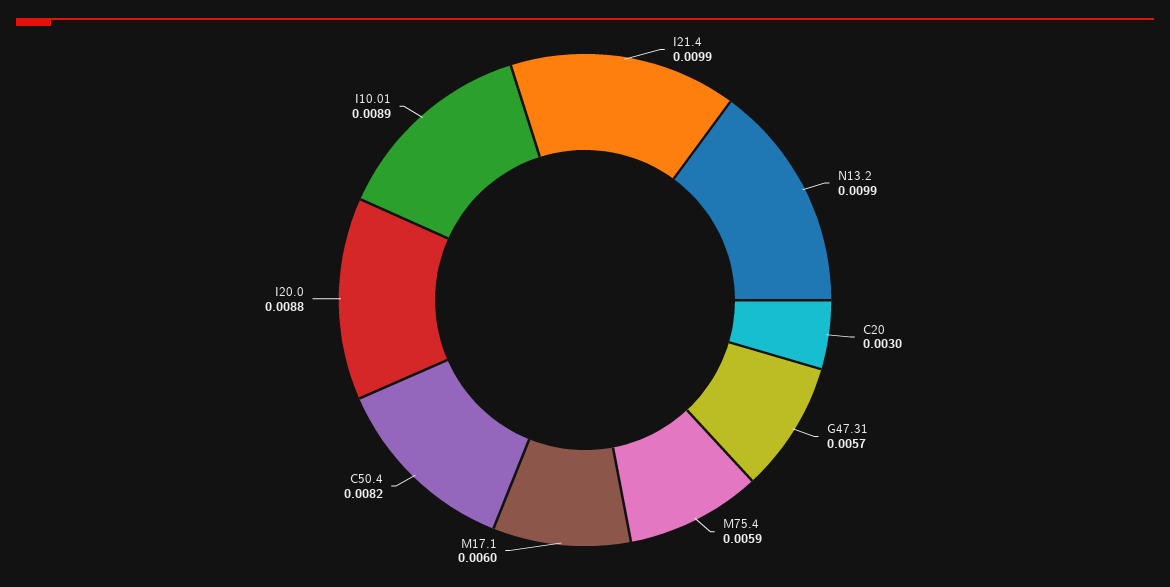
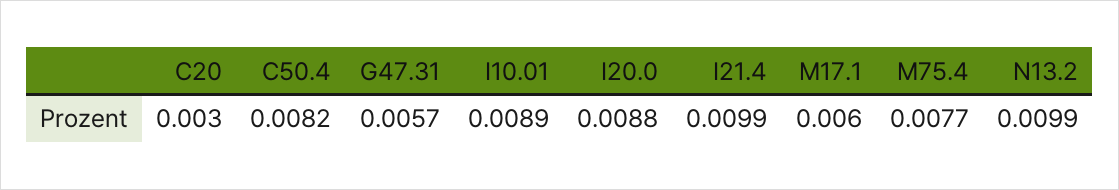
  {
    "I21.4": 0.0099,
    "N13.2": 0.0099,
    "C20": 0.003,
    "G47.31": 0.0057,
-   "M75.4": 0.0059,
+   "M75.4": 0.0077,
    "M17.1": 0.006,
    "C50.4": 0.0082,
    "I20.0": 0.0088,
    "I10.01": 0.0089
  }

